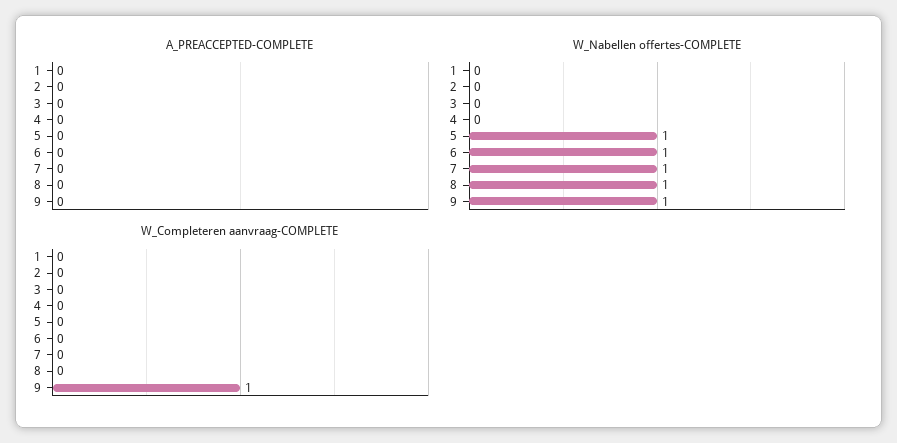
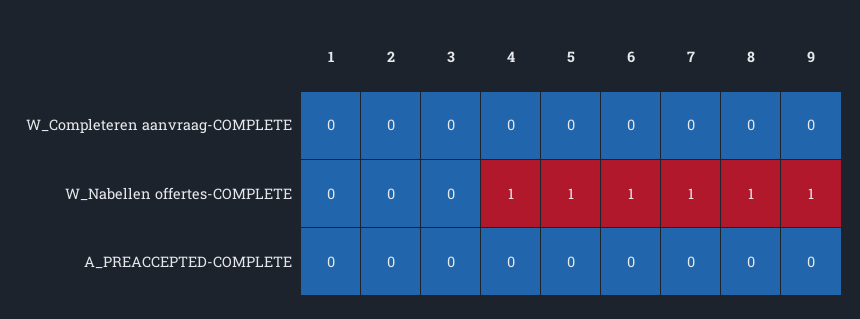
  {
    "A_PREACCEPTED-COMPLETE": {
      "1": 0,
      "2": 0,
      "3": 0,
      "4": 0,
      "5": 0,
      "6": 0,
      "7": 0,
      "8": 0,
      "9": 0
    },
    "W_Nabellen offertes-COMPLETE": {
      "1": 0,
      "2": 0,
      "3": 0,
-     "4": 0,
+     "4": 1,
      "5": 1,
      "6": 1,
      "7": 1,
      "8": 1,
      "9": 1
    },
    "W_Completeren aanvraag-COMPLETE": {
      "1": 0,
      "2": 0,
      "3": 0,
      "4": 0,
      "5": 0,
      "6": 0,
      "7": 0,
      "8": 0,
-     "9": 1
+     "9": 0
    }
  }

